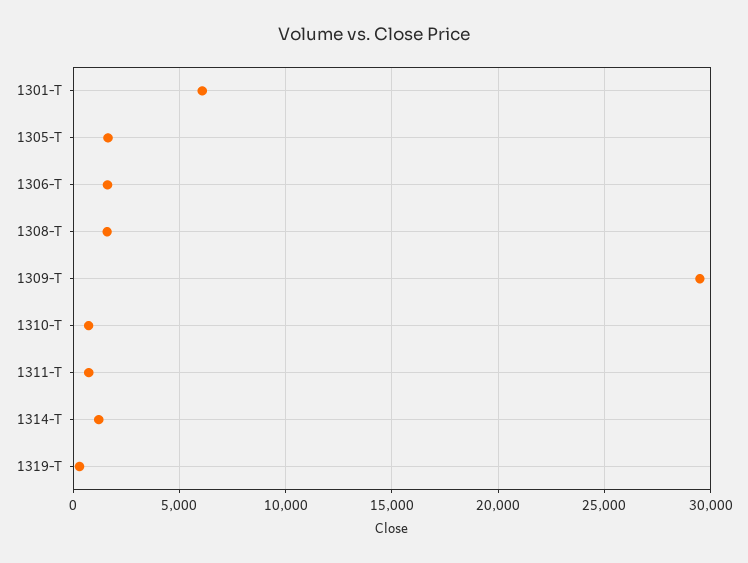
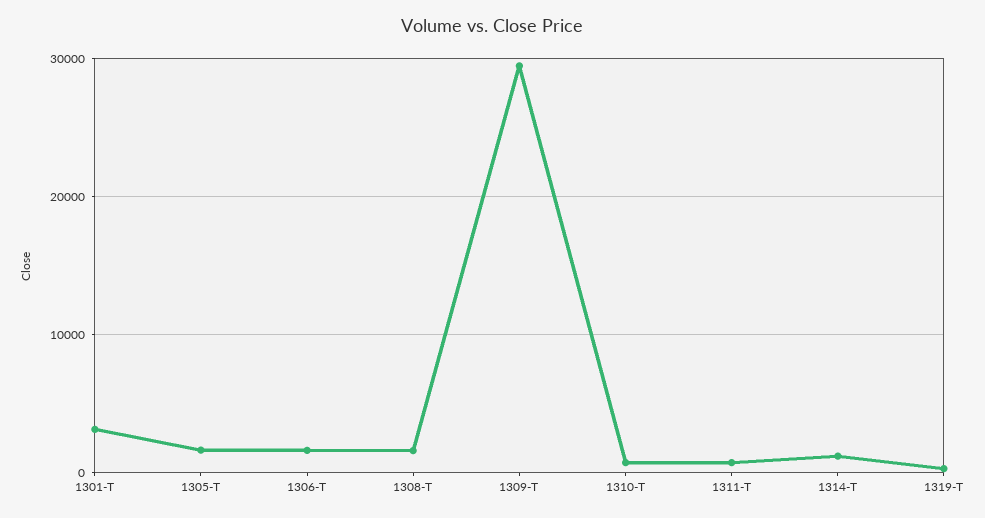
  {
-   "1301-T": 6000,
+   "1301-T": 3000,
    "1305-T": 1500,
    "1306-T": 1500,
    "1308-T": 1500,
    "1309-T": 29500,
    "1310-T": 500,
    "1311-T": 500,
    "1314-T": 1000,
    "1319-T": 500
  }

